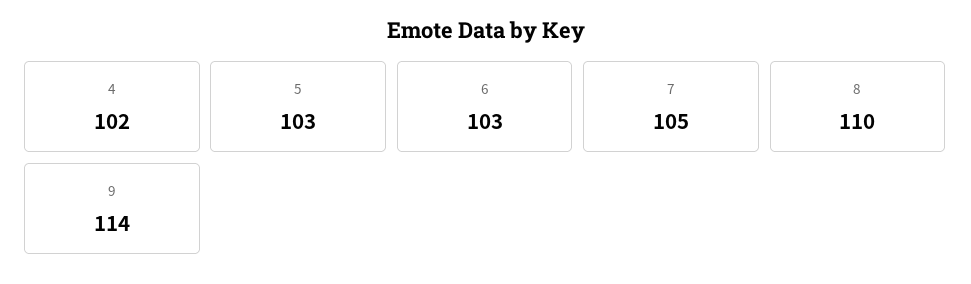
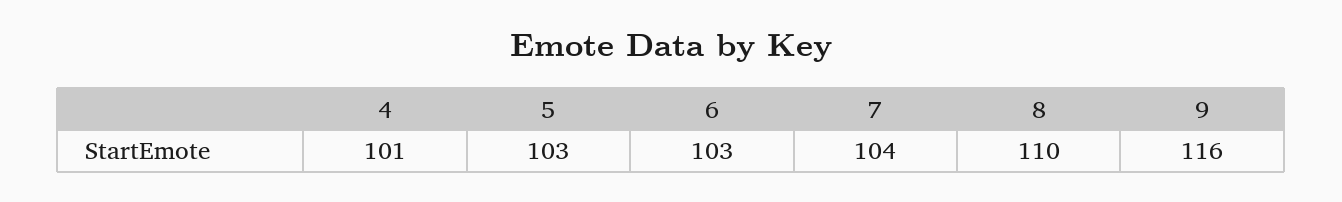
  {
-   "4": 102,
+   "4": 101,
    "5": 103,
    "6": 103,
-   "7": 105,
+   "7": 104,
    "8": 110,
-   "9": 114
+   "9": 116
  }

